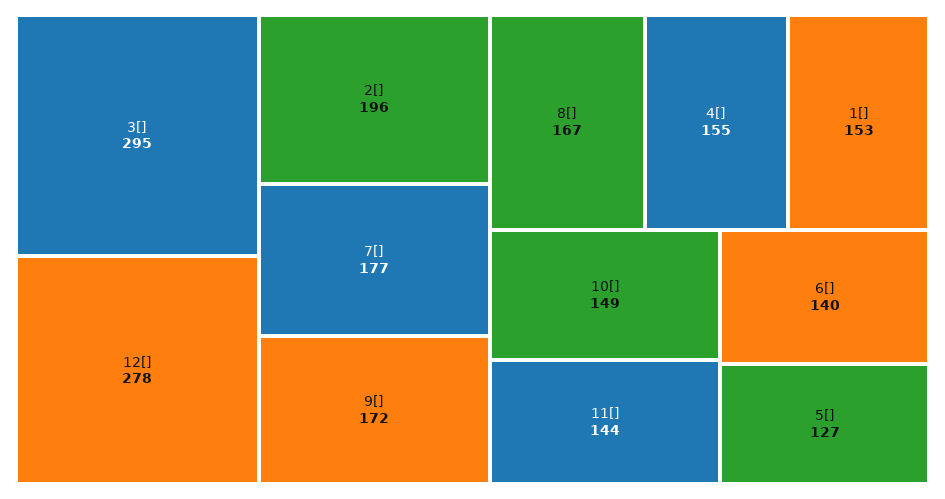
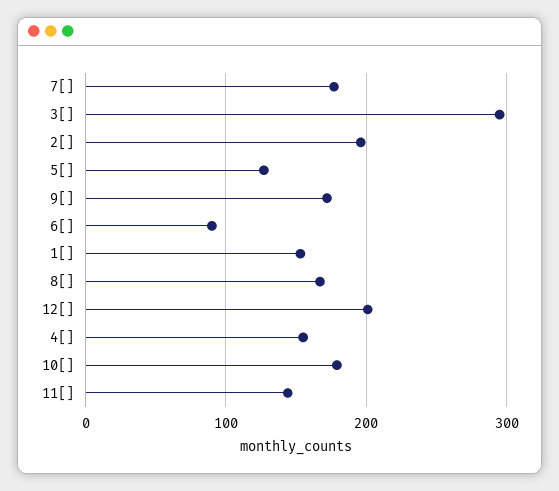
  {
    "3[]": 295,
-   "12[]": 278,
+   "12[]": 200,
    "2[]": 196,
    "7[]": 177,
    "9[]": 172,
    "8[]": 167,
    "4[]": 155,
    "1[]": 153,
-   "10[]": 149,
+   "10[]": 180,
    "11[]": 144,
-   "6[]": 140,
+   "6[]": 90,
    "5[]": 127
  }

